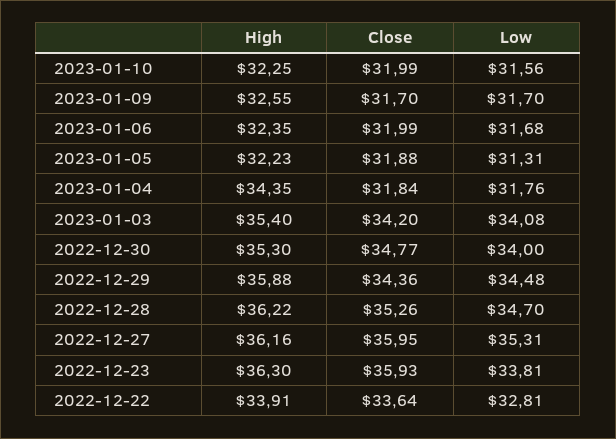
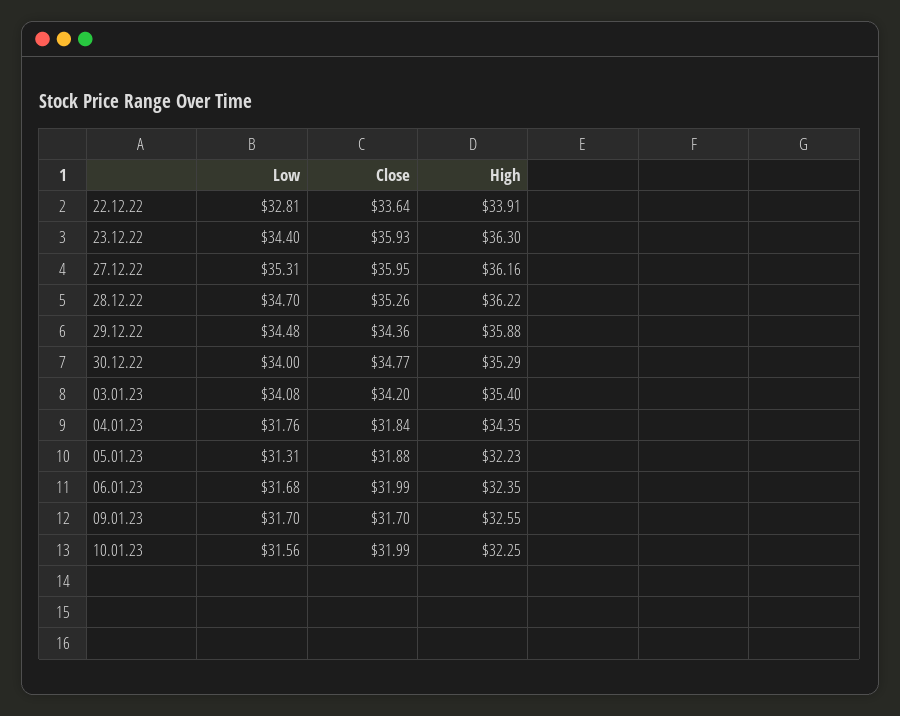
  {
    "High": {
      "2023-01-10": 32.25,
      "2023-01-09": 32.55,
      "2023-01-06": 32.35,
      "2023-01-05": 32.23,
      "2023-01-04": 34.35,
      "2023-01-03": 35.4,
-     "2022-12-30": 35.3,
+     "2022-12-30": 35.29,
      "2022-12-29": 35.88,
      "2022-12-28": 36.22,
      "2022-12-27": 36.16,
      "2022-12-23": 36.3,
      "2022-12-22": 33.91
    },
    "Close": {
      "2023-01-10": 31.99,
      "2023-01-09": 31.7,
      "2023-01-06": 31.99,
      "2023-01-05": 31.88,
      "2023-01-04": 31.84,
      "2023-01-03": 34.2,
      "2022-12-30": 34.77,
      "2022-12-29": 34.36,
      "2022-12-28": 35.26,
      "2022-12-27": 35.95,
      "2022-12-23": 35.93,
      "2022-12-22": 33.64
    },
    "Low": {
      "2023-01-10": 31.56,
      "2023-01-09": 31.7,
      "2023-01-06": 31.68,
      "2023-01-05": 31.31,
      "2023-01-04": 31.76,
      "2023-01-03": 34.08,
      "2022-12-30": 34,
      "2022-12-29": 34.48,
      "2022-12-28": 34.7,
      "2022-12-27": 35.31,
-     "2022-12-23": 33.81,
+     "2022-12-23": 34.4,
      "2022-12-22": 32.81
    }
  }

